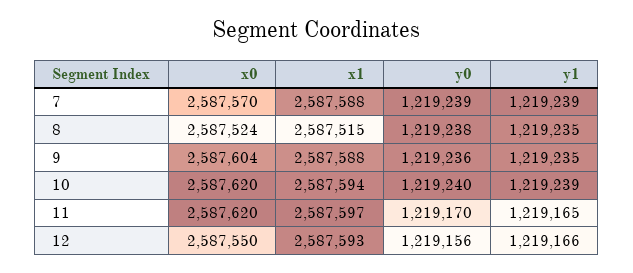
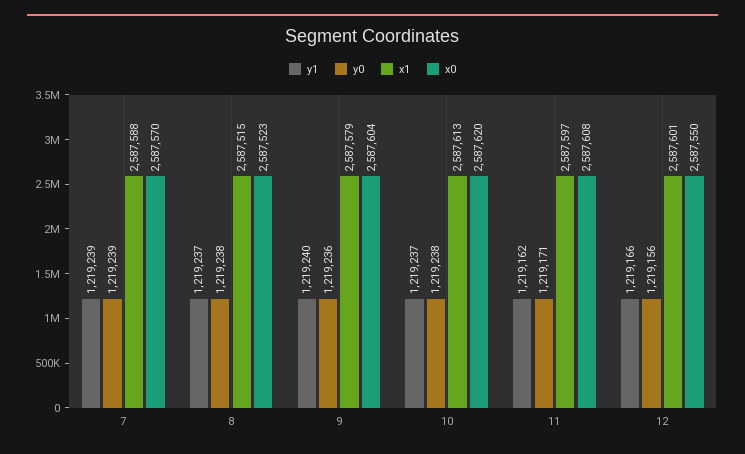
  {
    "x0": {
      "7": 2587570,
-     "8": 2587524,
+     "8": 2587523,
      "9": 2587604,
      "10": 2587620,
-     "11": 2587620,
+     "11": 2587608,
      "12": 2587550
    },
    "x1": {
      "7": 2587588,
      "8": 2587515,
-     "9": 2587588,
+     "9": 2587579,
-     "10": 2587594,
+     "10": 2587613,
      "11": 2587597,
-     "12": 2587593
+     "12": 2587601
    },
    "y0": {
      "7": 1219239,
      "8": 1219238,
      "9": 1219236,
-     "10": 1219240,
+     "10": 1219238,
-     "11": 1219170,
+     "11": 1219171,
      "12": 1219156
    },
    "y1": {
      "7": 1219239,
-     "8": 1219235,
+     "8": 1219237,
-     "9": 1219235,
+     "9": 1219240,
-     "10": 1219239,
+     "10": 1219237,
-     "11": 1219165,
+     "11": 1219162,
      "12": 1219166
    }
  }

